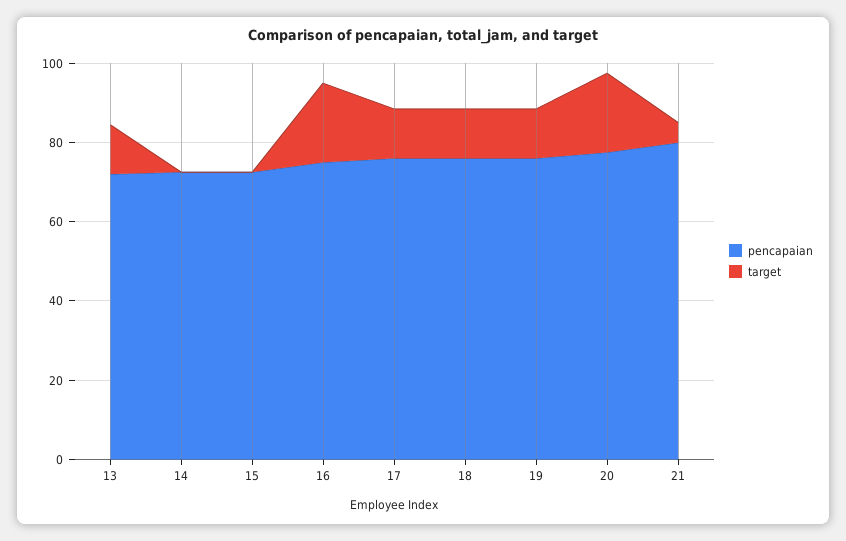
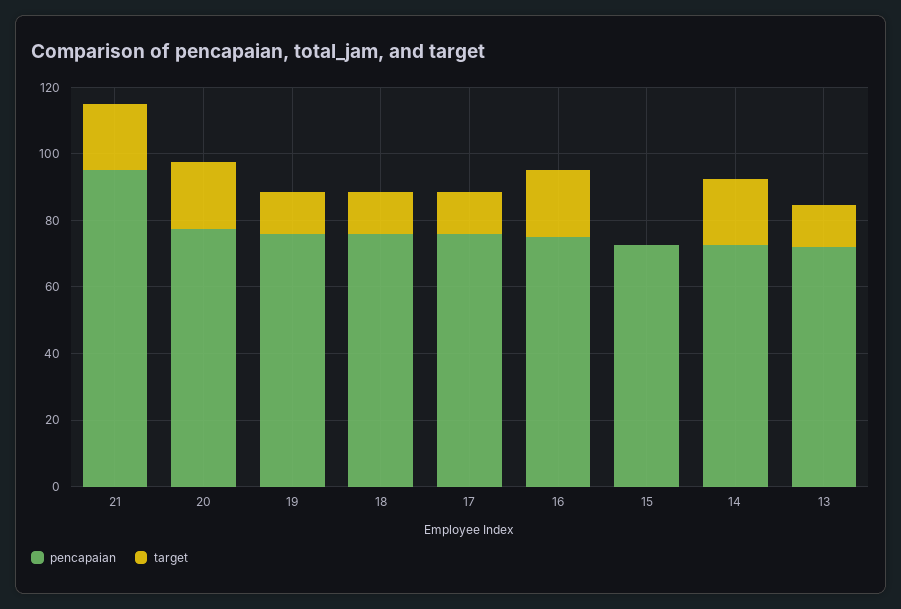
  {
    "pencapaian": {
      "13": 70,
      "14": 75,
      "15": 75,
      "16": 75,
      "17": 75,
      "18": 75,
      "19": 75,
      "20": 80,
-     "21": 80
+     "21": 95
    },
    "target": {
      "13": 15,
-     "14": 0,
+     "14": 20,
      "15": 0,
      "16": 20,
      "17": 15,
      "18": 15,
      "19": 15,
      "20": 20,
-     "21": 5
+     "21": 20
    }
  }

